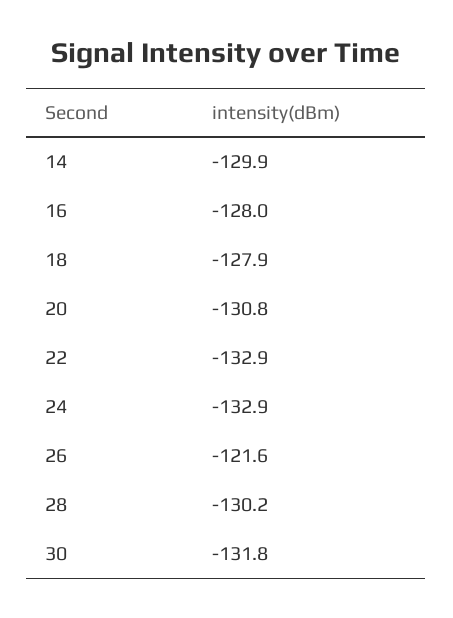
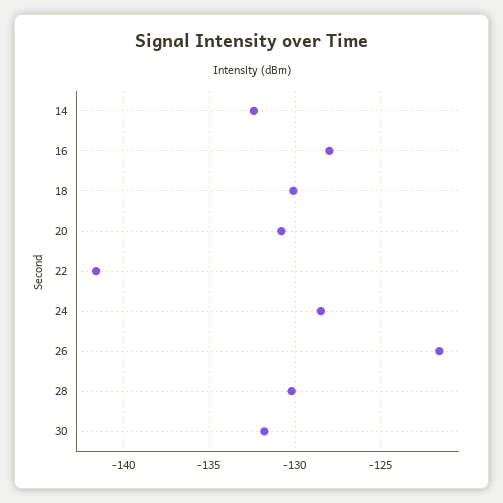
  {
-   "14": -129.9,
+   "14": -132.5,
    "16": -128,
-   "18": -127.9,
+   "18": -130,
    "20": -130.8,
-   "22": -132.9,
+   "22": -141.5,
-   "24": -132.9,
+   "24": -128.5,
    "26": -121.6,
    "28": -130.2,
    "30": -131.8
  }

